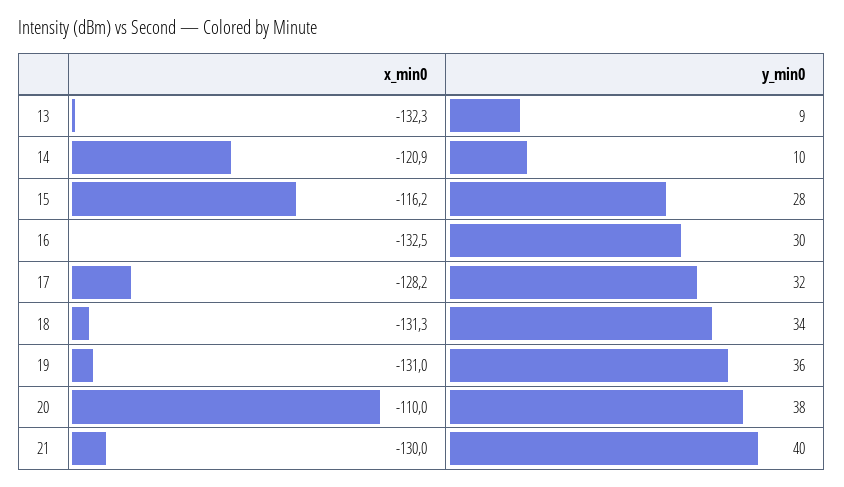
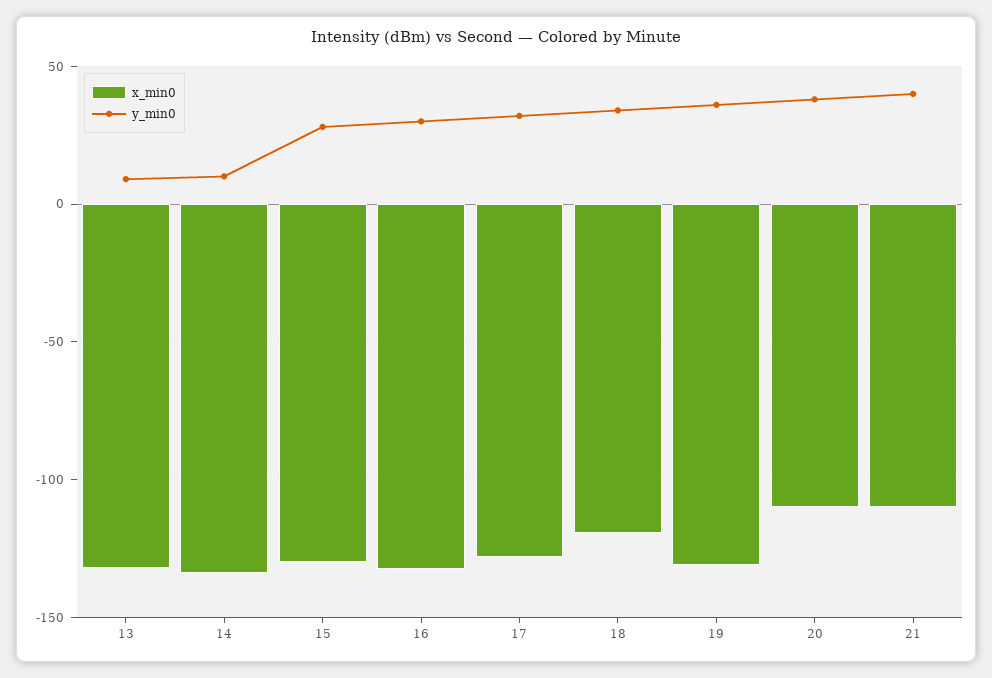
  {
    "x_min0": {
      "13": -132.3,
-     "14": -120.9,
+     "14": -135,
-     "15": -116.2,
+     "15": -130,
      "16": -132.5,
      "17": -128.2,
-     "18": -131.3,
+     "18": -120,
      "19": -131,
      "20": -110,
-     "21": -130
+     "21": -110
    },
    "y_min0": {
      "13": 9,
      "14": 10,
      "15": 28,
      "16": 30,
      "17": 32,
      "18": 34,
      "19": 36,
      "20": 38,
      "21": 40
    }
  }

